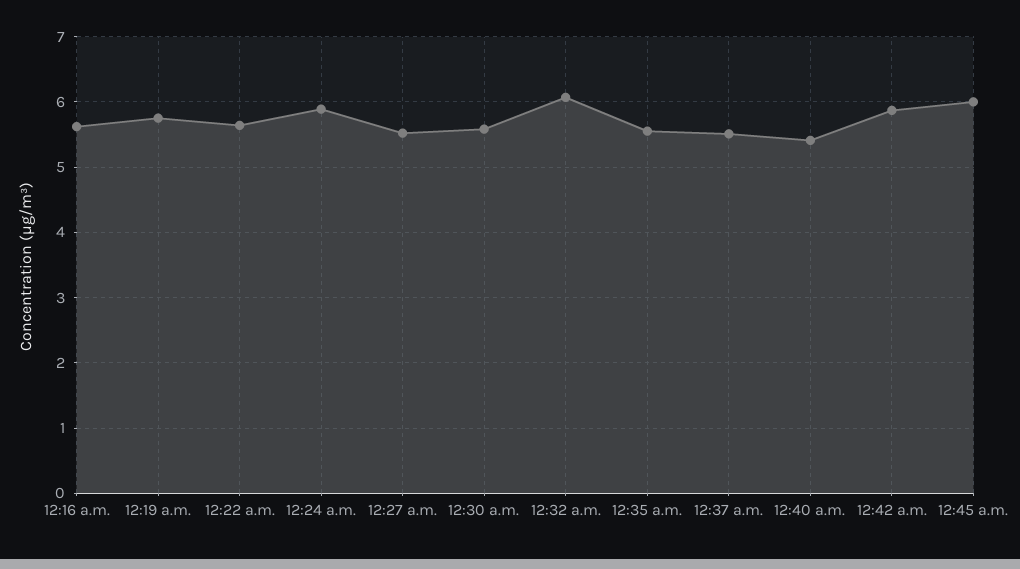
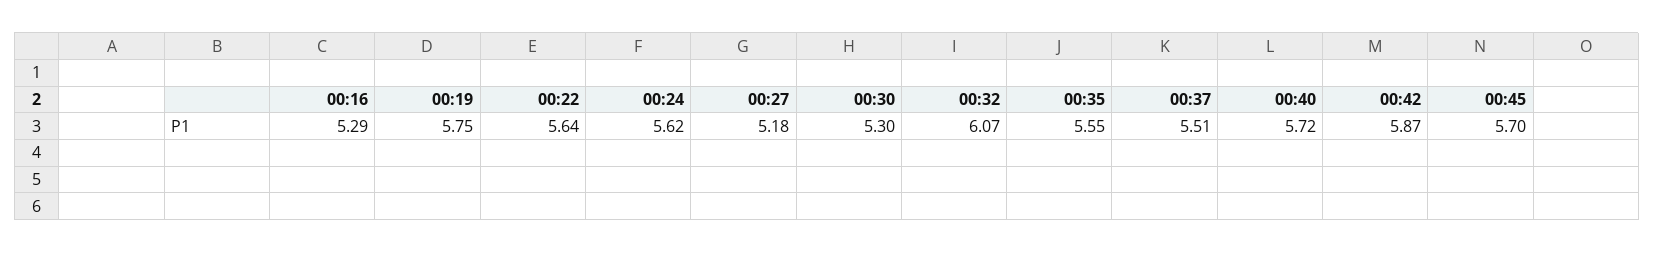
  {
-   "12:16 a.m.": 5.6,
+   "12:16 a.m.": 5.29,
    "12:19 a.m.": 5.75,
    "12:22 a.m.": 5.64,
-   "12:24 a.m.": 5.9,
+   "12:24 a.m.": 5.62,
-   "12:27 a.m.": 5.5,
+   "12:27 a.m.": 5.18,
-   "12:30 a.m.": 5.6,
+   "12:30 a.m.": 5.3,
    "12:32 a.m.": 6.07,
    "12:35 a.m.": 5.55,
    "12:37 a.m.": 5.51,
-   "12:40 a.m.": 5.4,
+   "12:40 a.m.": 5.72,
    "12:42 a.m.": 5.87,
-   "12:45 a.m.": 6
+   "12:45 a.m.": 5.7
  }

